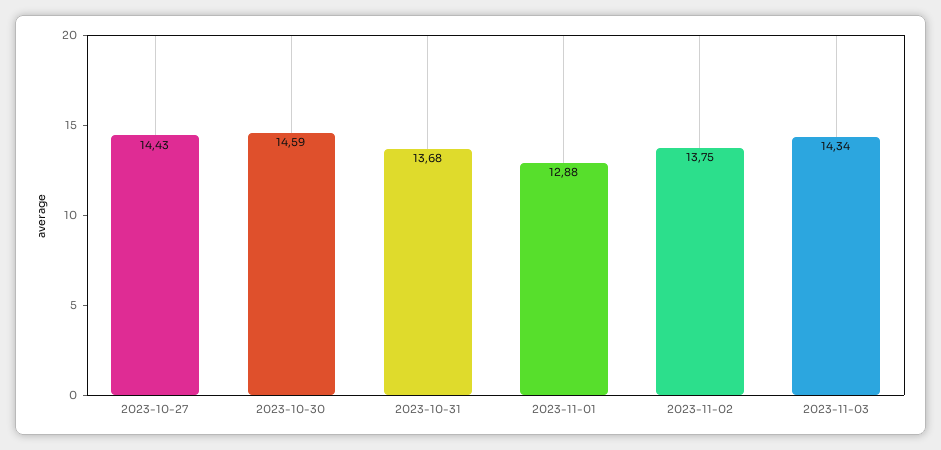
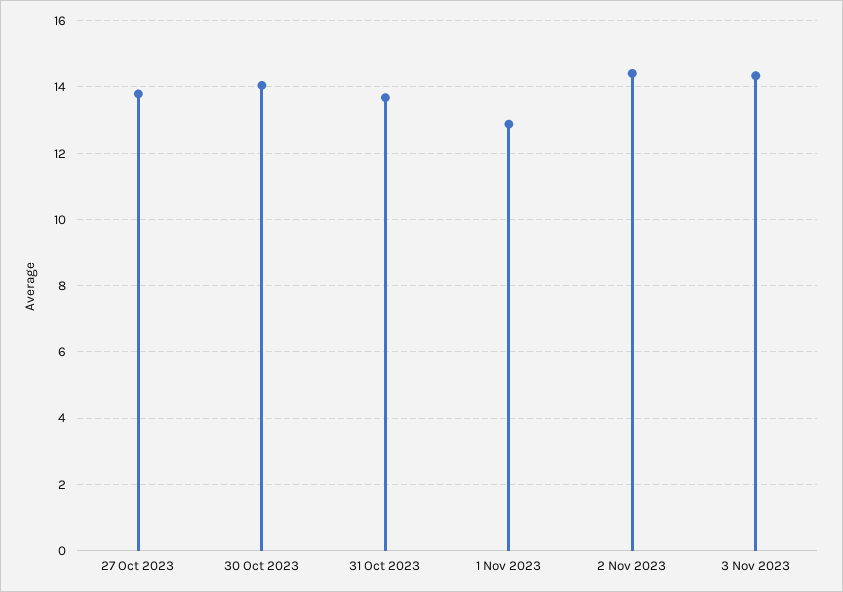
  {
-   "2023-10-27": 14.43,
+   "2023-10-27": 13.8,
-   "2023-10-30": 14.59,
+   "2023-10-30": 14,
    "2023-10-31": 13.68,
    "2023-11-01": 12.88,
-   "2023-11-02": 13.75,
+   "2023-11-02": 14.4,
    "2023-11-03": 14.34
  }

